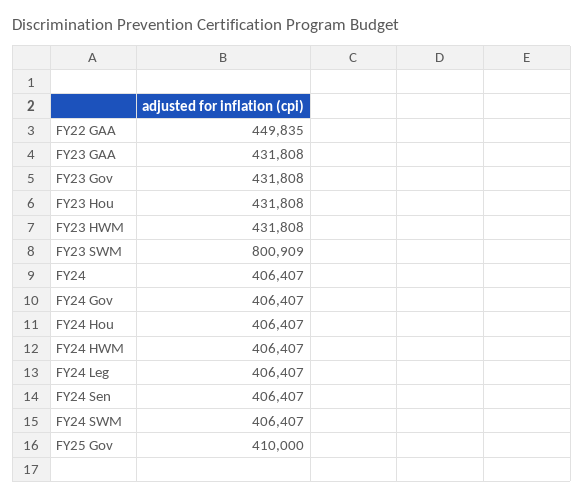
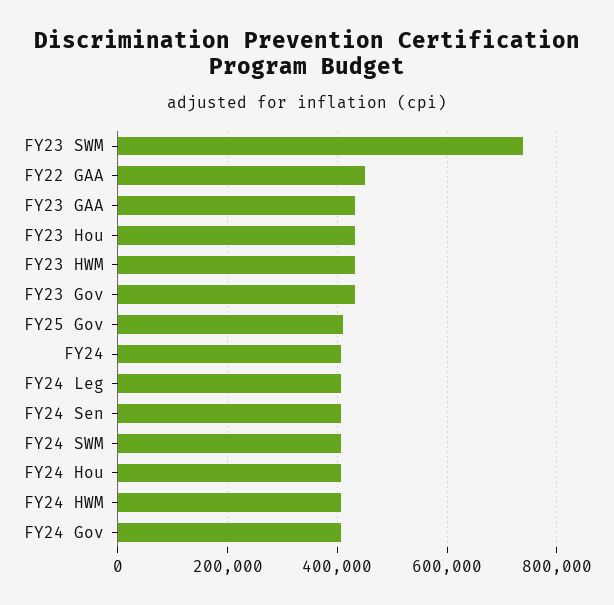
  {
    "FY22 GAA": 449835,
    "FY23 GAA": 431808,
    "FY23 Gov": 431808,
    "FY23 Hou": 431808,
    "FY23 HWM": 431808,
-   "FY23 SWM": 800909,
+   "FY23 SWM": 740000,
    "FY24": 406407,
    "FY24 Gov": 406407,
    "FY24 Hou": 406407,
    "FY24 HWM": 406407,
    "FY24 Leg": 406407,
    "FY24 Sen": 406407,
    "FY24 SWM": 406407,
    "FY25 Gov": 410000
  }

